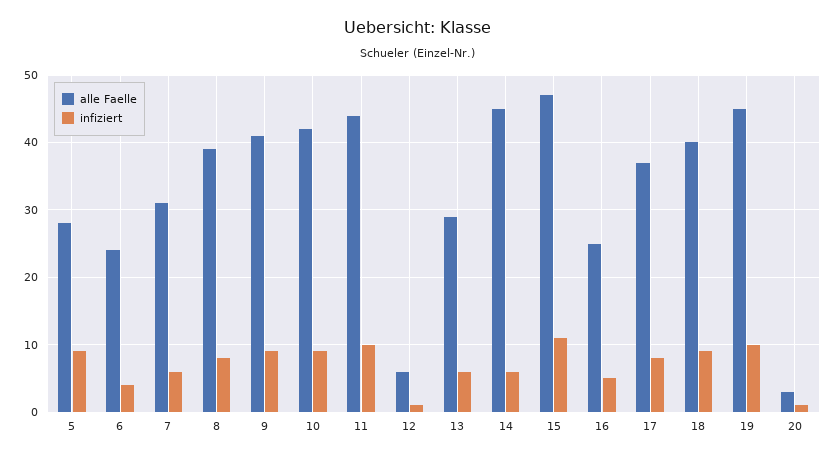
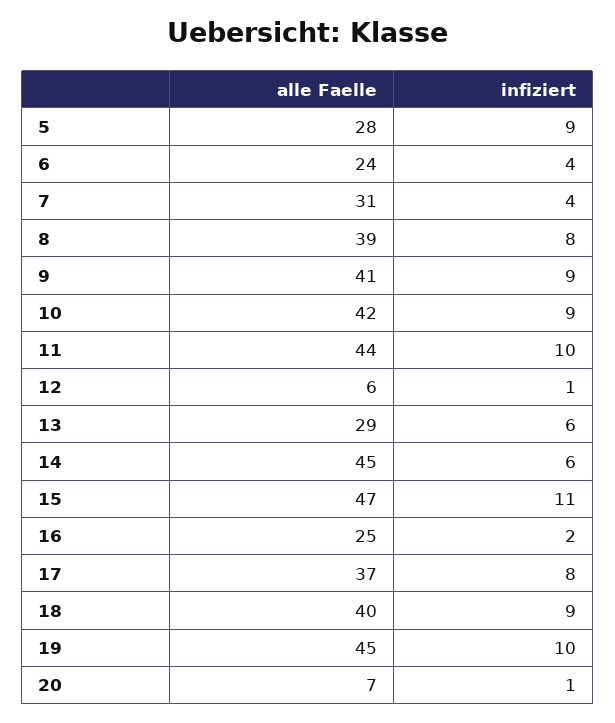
  {
    "alle Faelle": {
      "5": 28,
      "6": 24,
      "7": 31,
      "8": 39,
      "9": 41,
      "10": 42,
      "11": 44,
      "12": 6,
      "13": 29,
      "14": 45,
      "15": 47,
      "16": 25,
      "17": 37,
      "18": 40,
      "19": 45,
-     "20": 3
+     "20": 7
    },
    "infiziert": {
      "5": 9,
      "6": 4,
-     "7": 6,
+     "7": 4,
      "8": 8,
      "9": 9,
      "10": 9,
      "11": 10,
      "12": 1,
      "13": 6,
      "14": 6,
      "15": 11,
-     "16": 5,
+     "16": 2,
      "17": 8,
      "18": 9,
      "19": 10,
      "20": 1
    }
  }

